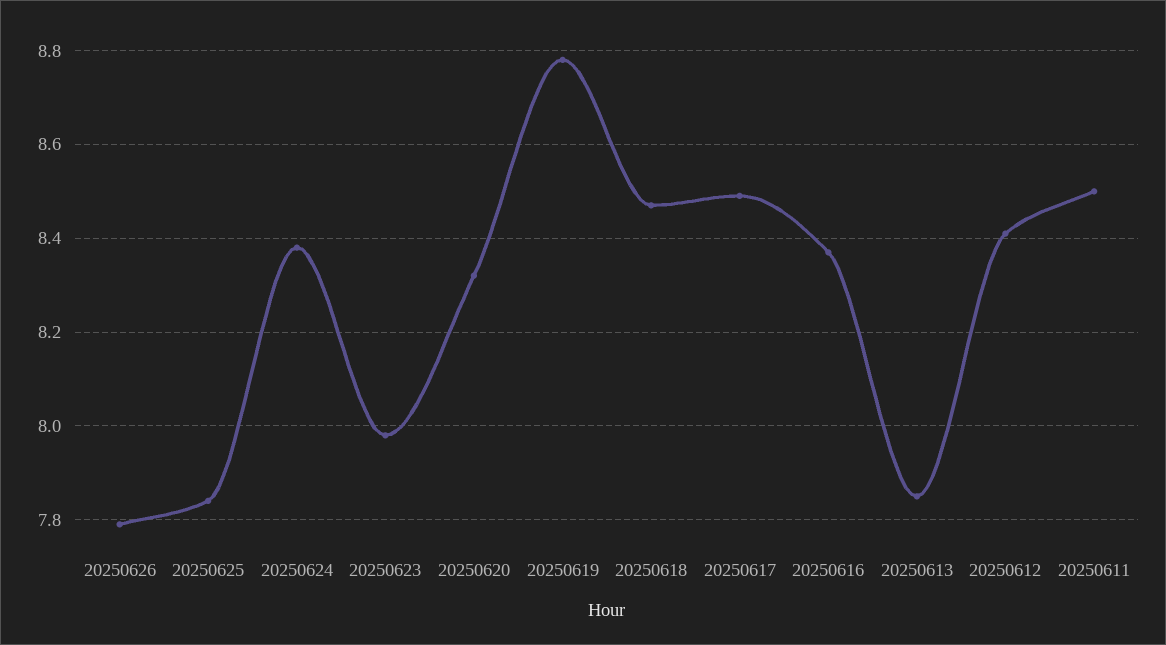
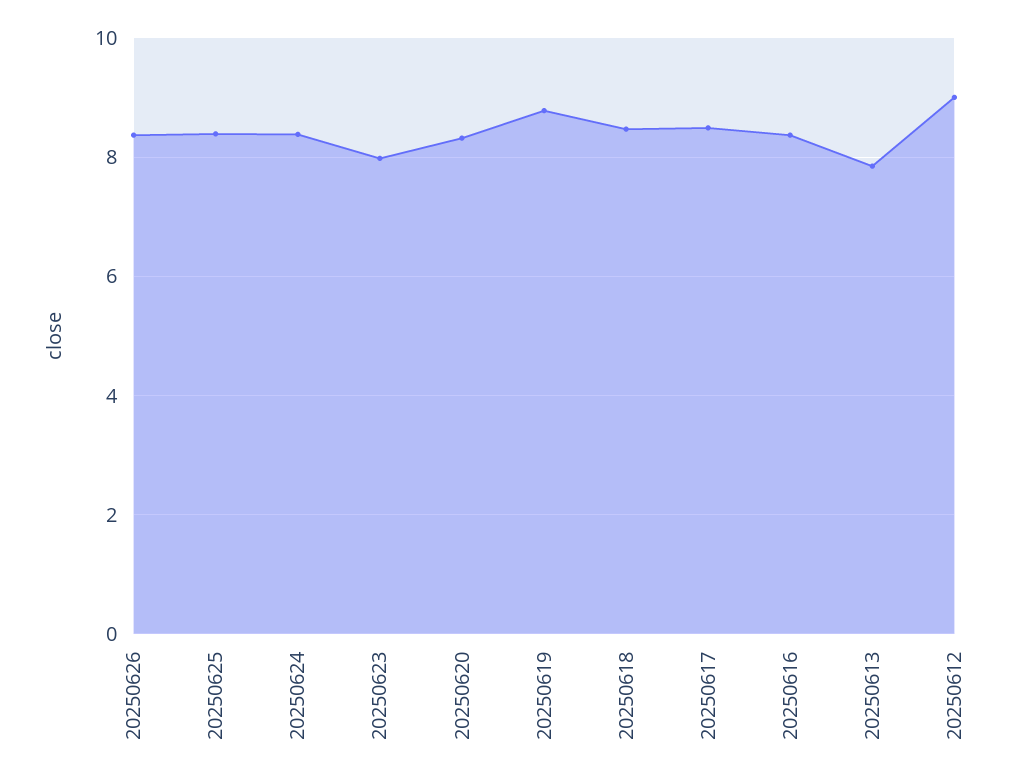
  {
-   "20250626": 7.8,
+   "20250626": 8.4,
-   "20250625": 7.85,
+   "20250625": 8.4,
    "20250624": 8.4,
    "20250623": 8,
    "20250620": 8.3,
    "20250619": 8.8,
    "20250618": 8.45,
    "20250617": 8.5,
    "20250616": 8.35,
    "20250613": 7.85,
-   "20250612": 8.4,
+   "20250612": 9
-   "20250611": 8.5
  }

